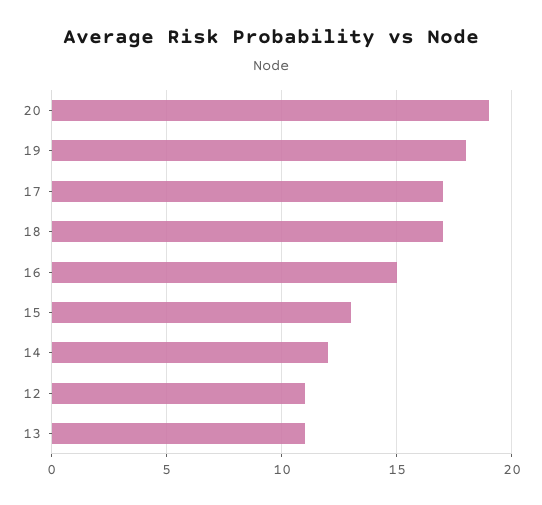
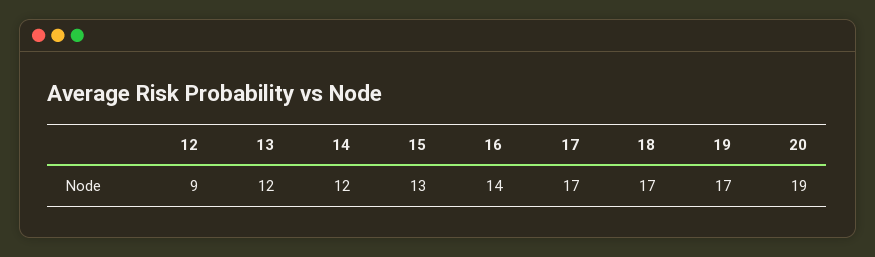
  {
    "20": 19,
-   "19": 18,
+   "19": 17,
    "17": 17,
    "18": 17,
-   "16": 15,
+   "16": 14,
    "15": 13,
    "14": 12,
-   "12": 11,
+   "12": 9,
-   "13": 11
+   "13": 12
  }

